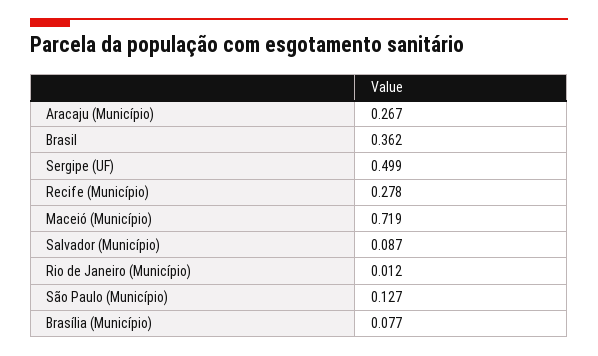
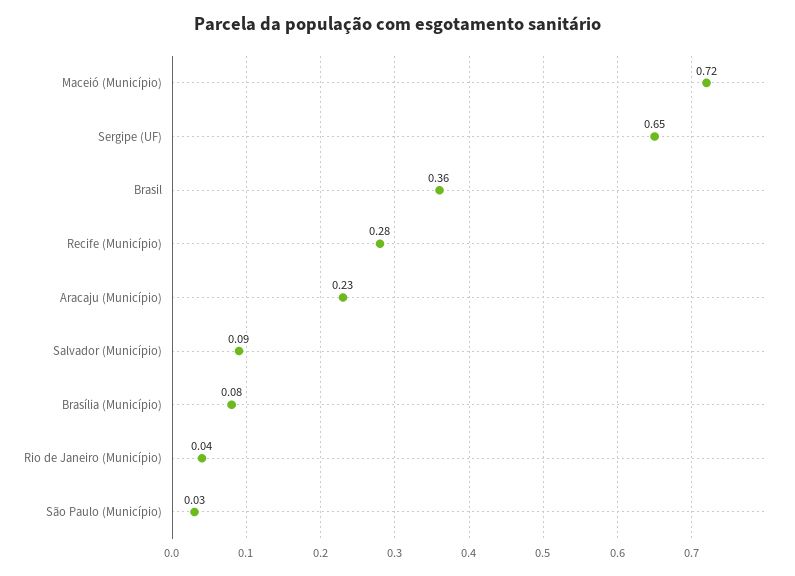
  {
-   "Aracaju (Município)": 0.267,
+   "Aracaju (Município)": 0.23,
    "Brasil": 0.362,
-   "Sergipe (UF)": 0.499,
+   "Sergipe (UF)": 0.65,
    "Recife (Município)": 0.278,
    "Maceió (Município)": 0.719,
    "Salvador (Município)": 0.087,
-   "Rio de Janeiro (Município)": 0.012,
+   "Rio de Janeiro (Município)": 0.04,
-   "São Paulo (Município)": 0.127,
+   "São Paulo (Município)": 0.03,
    "Brasília (Município)": 0.077
  }

